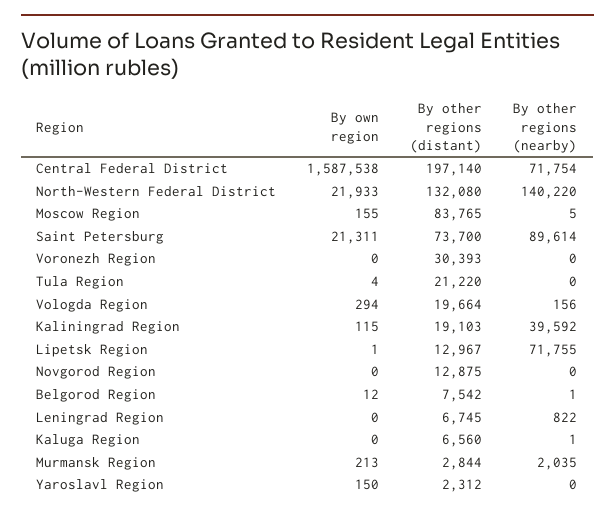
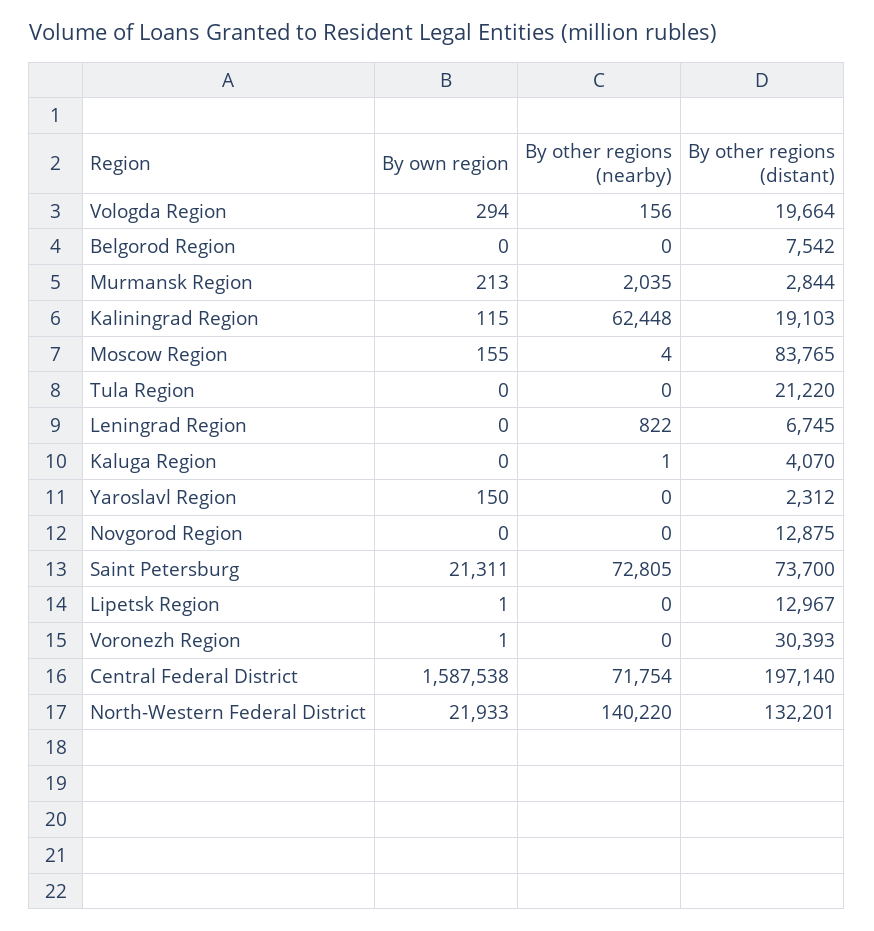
  {
    "By own region": {
      "Central Federal District": 1587538,
      "North-Western Federal District": 21933,
      "Moscow Region": 155,
      "Saint Petersburg": 21311,
-     "Voronezh Region": 0,
+     "Voronezh Region": 1,
-     "Tula Region": 4,
+     "Tula Region": 0,
      "Vologda Region": 294,
      "Kaliningrad Region": 115,
      "Lipetsk Region": 1,
      "Novgorod Region": 0,
-     "Belgorod Region": 12,
+     "Belgorod Region": 0,
      "Leningrad Region": 0,
      "Kaluga Region": 0,
      "Murmansk Region": 213,
      "Yaroslavl Region": 150
    },
    "By other regions (distant)": {
      "Central Federal District": 197140,
-     "North-Western Federal District": 132080,
+     "North-Western Federal District": 132201,
      "Moscow Region": 83765,
      "Saint Petersburg": 73700,
      "Voronezh Region": 30393,
      "Tula Region": 21220,
      "Vologda Region": 19664,
      "Kaliningrad Region": 19103,
      "Lipetsk Region": 12967,
      "Novgorod Region": 12875,
      "Belgorod Region": 7542,
      "Leningrad Region": 6745,
-     "Kaluga Region": 6560,
+     "Kaluga Region": 4070,
      "Murmansk Region": 2844,
      "Yaroslavl Region": 2312
    },
    "By other regions (nearby)": {
      "Central Federal District": 71754,
      "North-Western Federal District": 140220,
-     "Moscow Region": 5,
+     "Moscow Region": 4,
-     "Saint Petersburg": 89614,
+     "Saint Petersburg": 72805,
      "Voronezh Region": 0,
      "Tula Region": 0,
      "Vologda Region": 156,
-     "Kaliningrad Region": 39592,
+     "Kaliningrad Region": 62448,
-     "Lipetsk Region": 71755,
+     "Lipetsk Region": 0,
      "Novgorod Region": 0,
-     "Belgorod Region": 1,
+     "Belgorod Region": 0,
      "Leningrad Region": 822,
      "Kaluga Region": 1,
      "Murmansk Region": 2035,
      "Yaroslavl Region": 0
    }
  }

